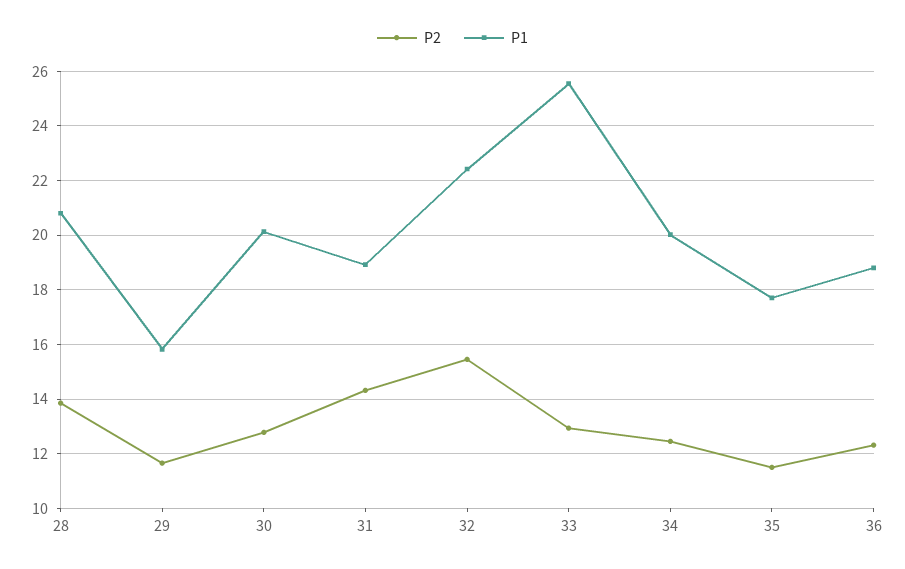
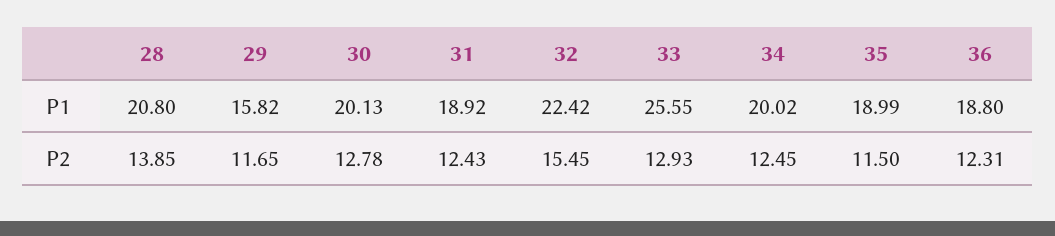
  {
    "P2": {
      "28": 13.85,
      "29": 11.65,
      "30": 12.78,
-     "31": 14.25,
+     "31": 12.43,
      "32": 15.45,
      "33": 12.93,
      "34": 12.45,
      "35": 11.5,
      "36": 12.31
    },
    "P1": {
      "28": 20.8,
      "29": 15.82,
      "30": 20.13,
      "31": 18.92,
      "32": 22.42,
      "33": 25.55,
      "34": 20.02,
-     "35": 17.75,
+     "35": 18.99,
      "36": 18.8
    }
  }

